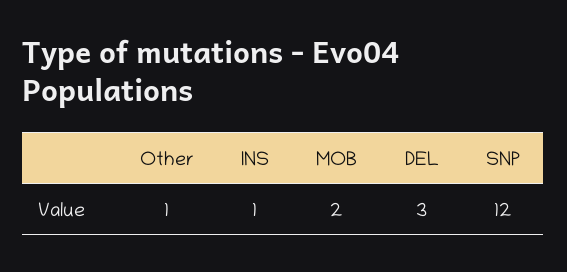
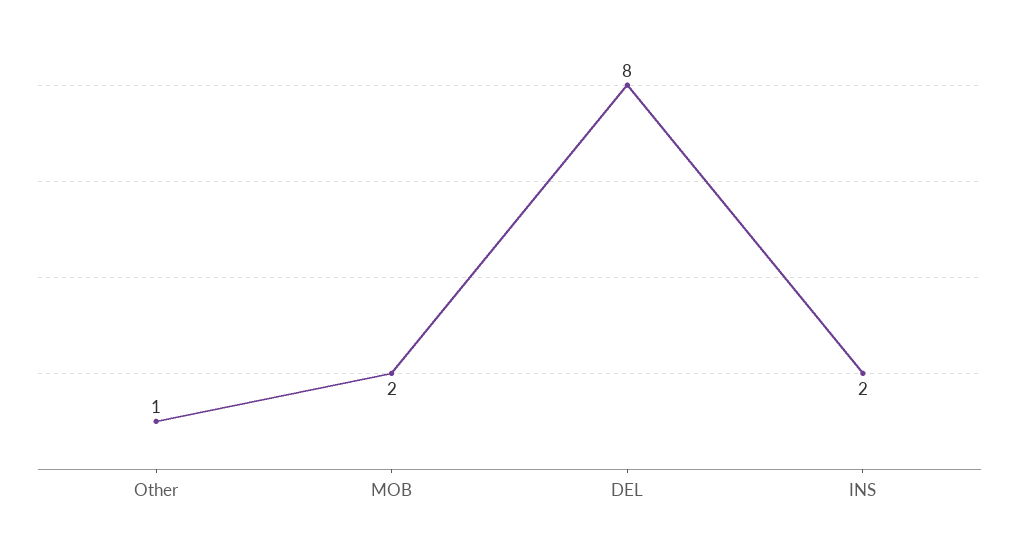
  {
    "Other": 1,
-   "INS": 1,
+   "INS": 2,
    "MOB": 2,
-   "DEL": 3,
+   "DEL": 8
-   "SNP": 12
  }

